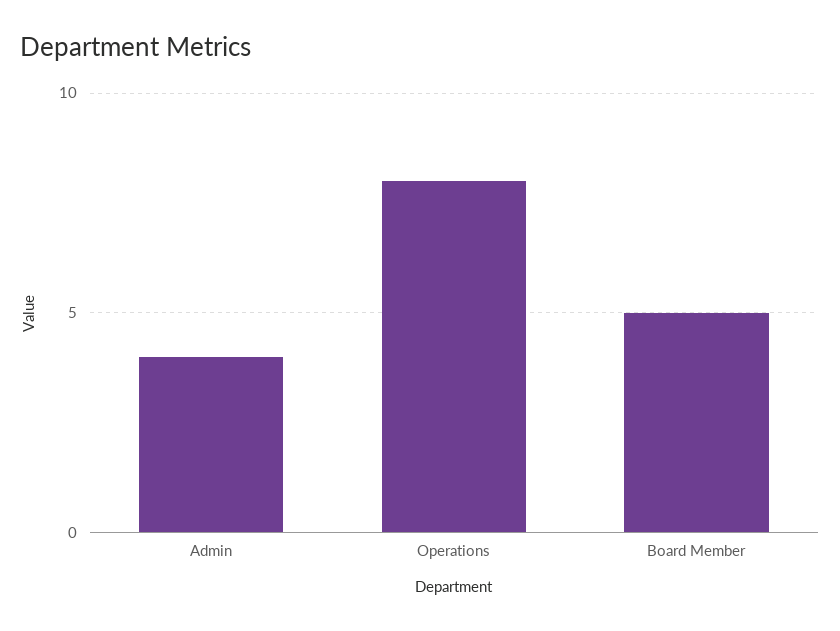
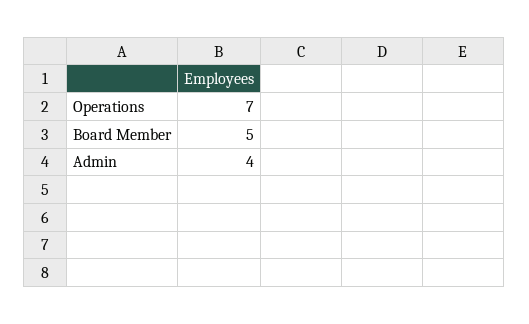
  {
    "Admin": 4,
-   "Operations": 8,
+   "Operations": 7,
    "Board Member": 5
  }

